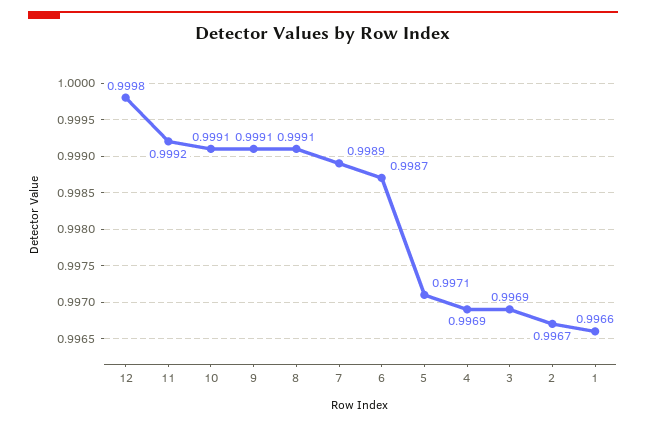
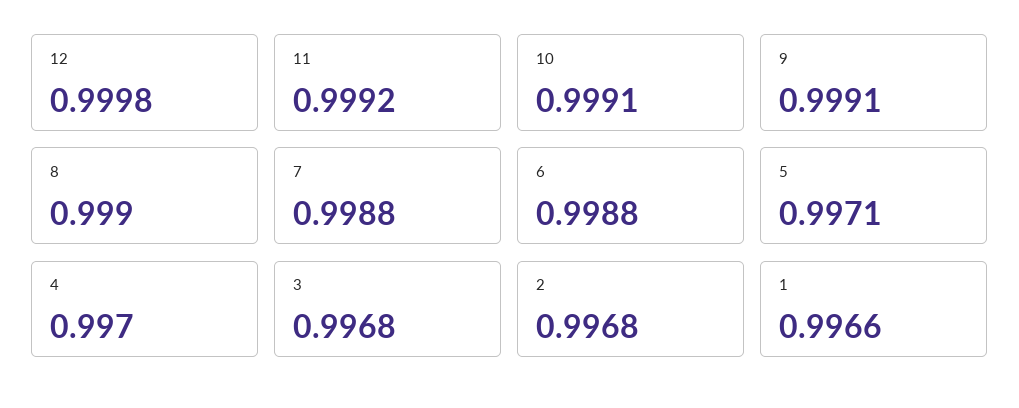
  {
    "12": 0.9998,
    "11": 0.9992,
    "10": 0.9991,
    "9": 0.9991,
-   "8": 0.9991,
+   "8": 0.999,
-   "7": 0.9989,
+   "7": 0.9988,
-   "6": 0.9987,
+   "6": 0.9988,
    "5": 0.9971,
-   "4": 0.9969,
+   "4": 0.997,
-   "3": 0.9969,
+   "3": 0.9968,
-   "2": 0.9967,
+   "2": 0.9968,
    "1": 0.9966
  }

